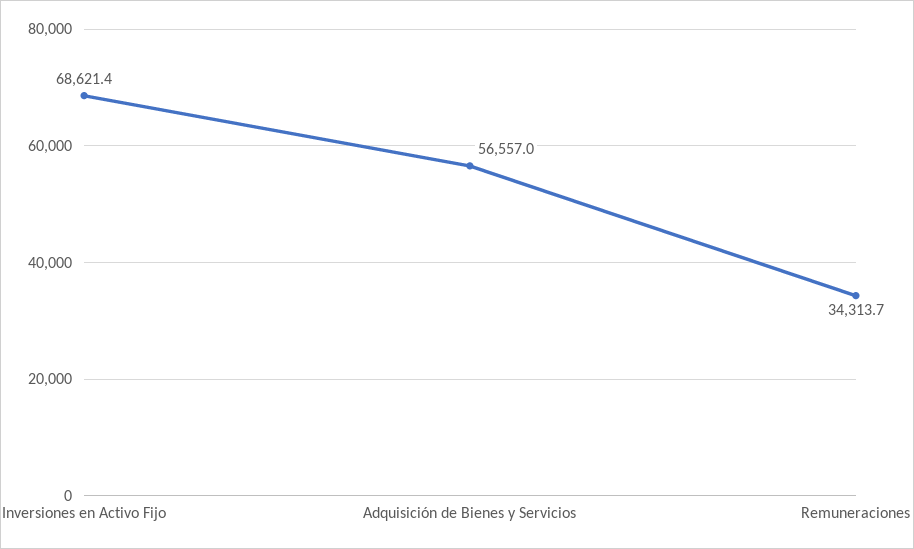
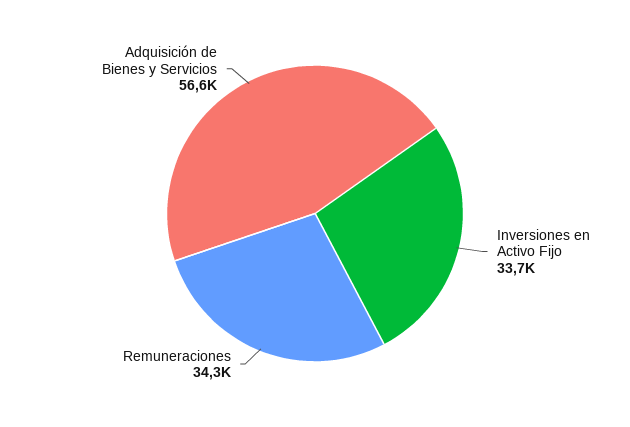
  {
-   "Inversiones en Activo Fijo": 68621.4,
+   "Inversiones en Activo Fijo": 33700,
    "Adquisición de Bienes y Servicios": 56557,
    "Remuneraciones": 34313.7
  }

